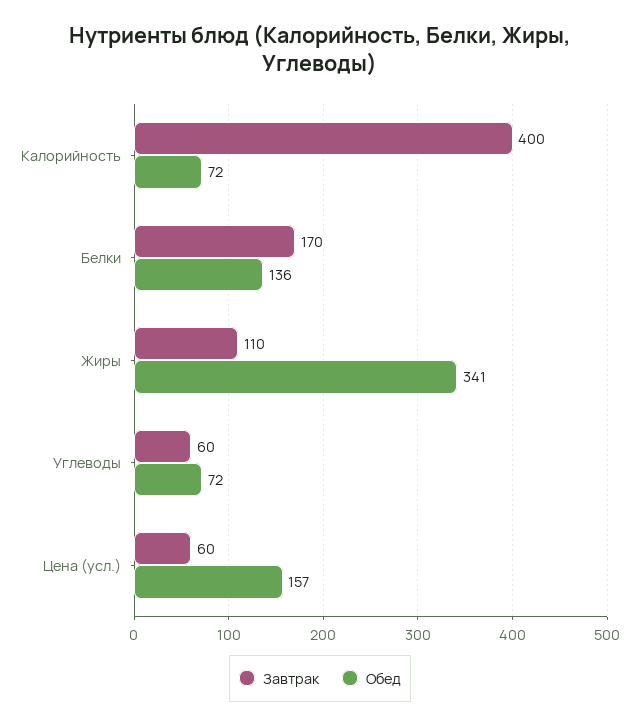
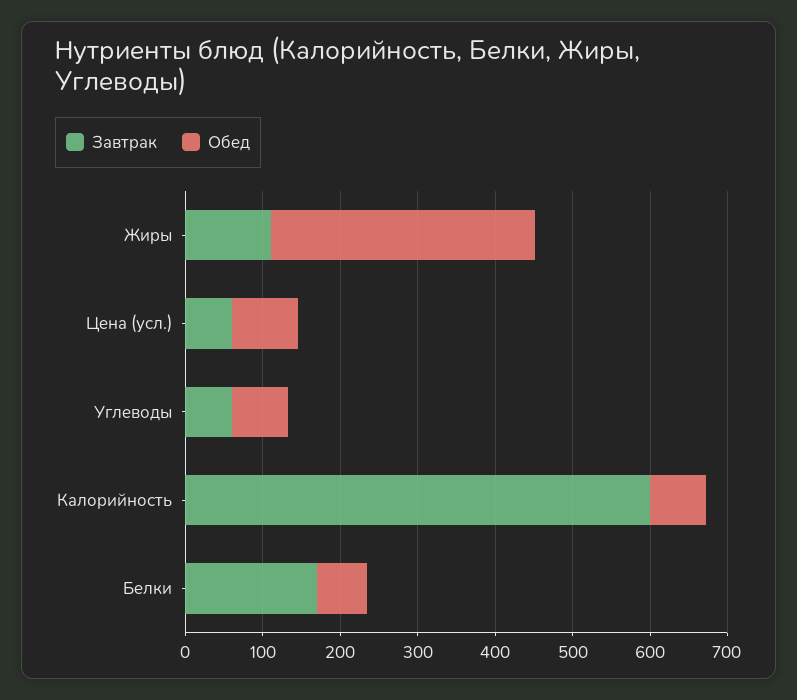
  {
    "Завтрак": {
-     "Калорийность": 400,
+     "Калорийность": 600,
      "Белки": 170,
      "Жиры": 110,
      "Углеводы": 60,
      "Цена (усл.)": 60
    },
    "Обед": {
      "Калорийность": 72,
-     "Белки": 136,
+     "Белки": 60,
      "Жиры": 341,
      "Углеводы": 72,
-     "Цена (усл.)": 157
+     "Цена (усл.)": 80
    }
  }

